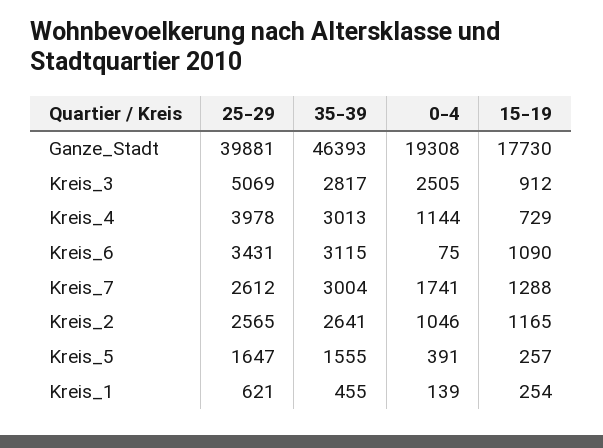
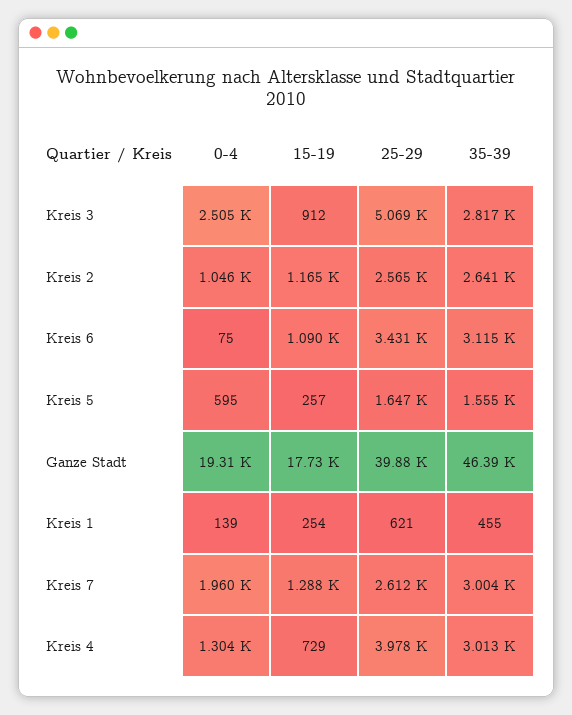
  {
    "25-29": {
      "Ganze_Stadt": 39881,
      "Kreis_3": 5069,
      "Kreis_4": 3978,
      "Kreis_6": 3431,
      "Kreis_7": 2612,
      "Kreis_2": 2565,
      "Kreis_5": 1647,
      "Kreis_1": 621
    },
    "35-39": {
      "Ganze_Stadt": 46393,
      "Kreis_3": 2817,
      "Kreis_4": 3013,
      "Kreis_6": 3115,
      "Kreis_7": 3004,
      "Kreis_2": 2641,
      "Kreis_5": 1555,
      "Kreis_1": 455
    },
    "0-4": {
      "Ganze_Stadt": 19308,
      "Kreis_3": 2505,
-     "Kreis_4": 1144,
+     "Kreis_4": 1304,
      "Kreis_6": 75,
-     "Kreis_7": 1741,
+     "Kreis_7": 1960,
      "Kreis_2": 1046,
-     "Kreis_5": 391,
+     "Kreis_5": 595,
      "Kreis_1": 139
    },
    "15-19": {
      "Ganze_Stadt": 17730,
      "Kreis_3": 912,
      "Kreis_4": 729,
      "Kreis_6": 1090,
      "Kreis_7": 1288,
      "Kreis_2": 1165,
      "Kreis_5": 257,
      "Kreis_1": 254
    }
  }

